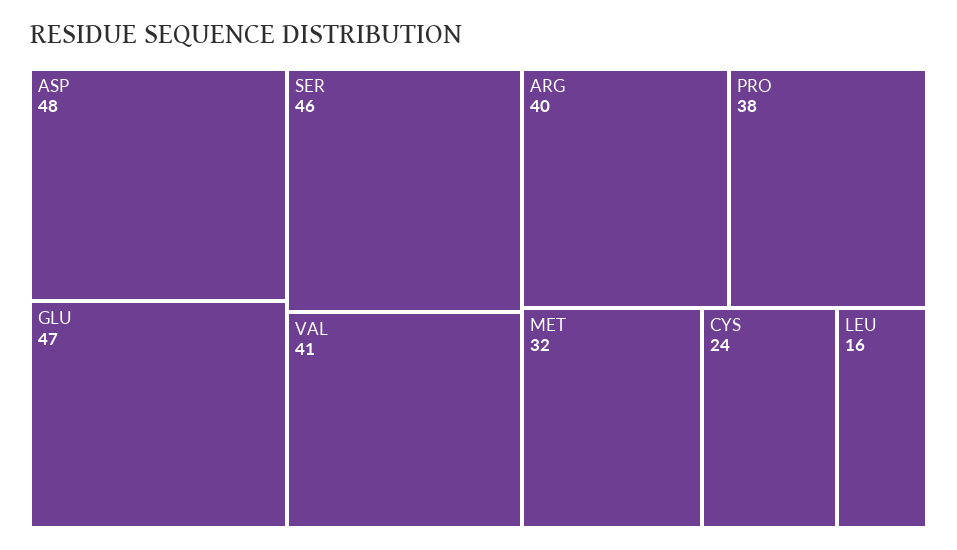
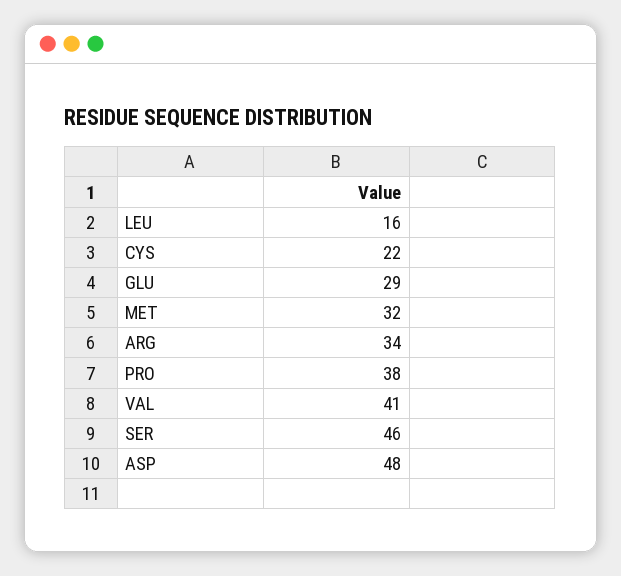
  {
    "ASP": 48,
-   "GLU": 47,
+   "GLU": 29,
    "SER": 46,
    "VAL": 41,
-   "ARG": 40,
+   "ARG": 34,
    "PRO": 38,
    "MET": 32,
-   "CYS": 24,
+   "CYS": 22,
    "LEU": 16
  }

